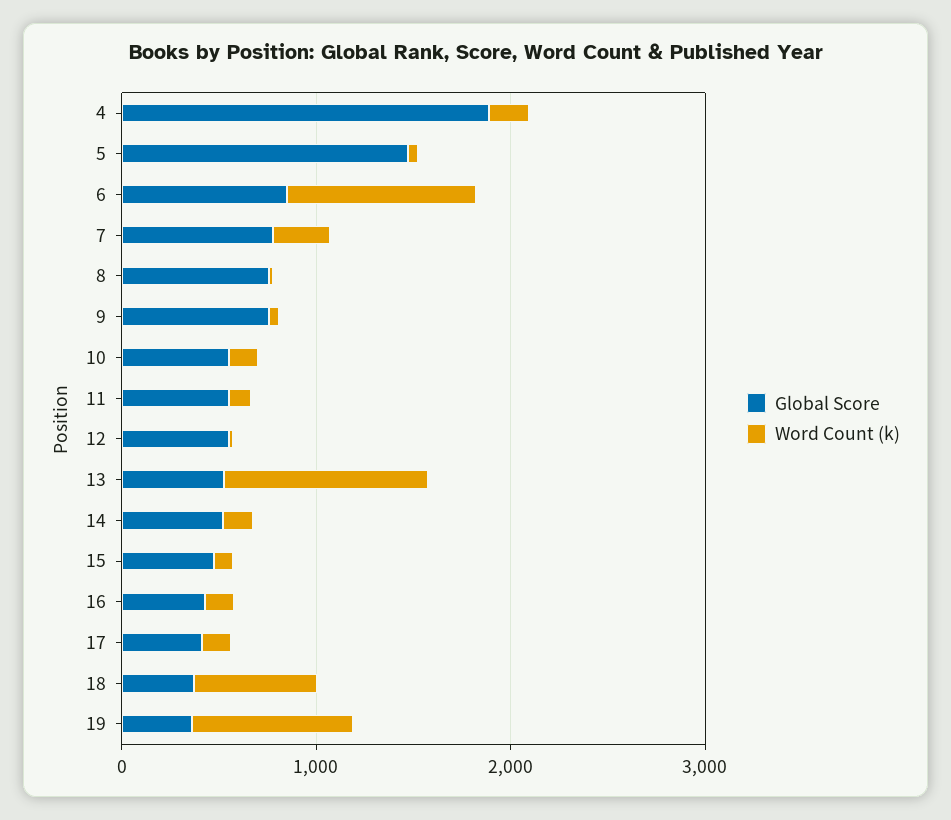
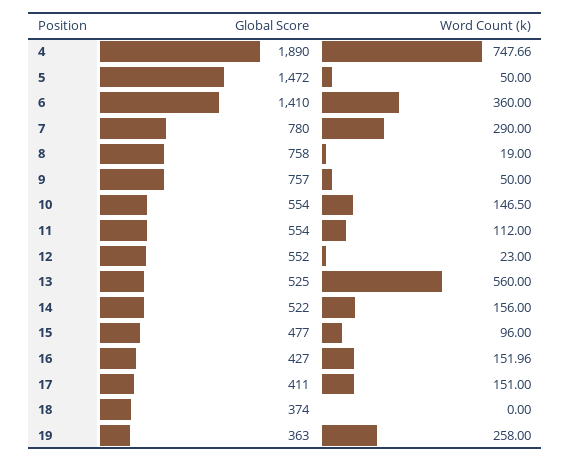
  {
    "Global Score": {
      "4": 1890,
      "5": 1472,
-     "6": 800,
+     "6": 1410,
      "7": 780,
      "8": 758,
      "9": 757,
      "10": 554,
      "11": 554,
      "12": 552,
      "13": 525,
      "14": 522,
      "15": 477,
      "16": 427,
      "17": 411,
      "18": 374,
      "19": 363
    },
    "Word Count (k)": {
-     "4": 200,
+     "4": 747.66,
      "5": 50,
-     "6": 1000,
+     "6": 360,
      "7": 290,
      "8": 19,
      "9": 50,
      "10": 146.5,
      "11": 112,
      "12": 23,
-     "13": 1000,
+     "13": 560,
      "14": 156,
      "15": 96,
      "16": 151.96,
      "17": 151,
-     "18": 600,
+     "18": 0,
-     "19": 800
+     "19": 258
    }
  }

